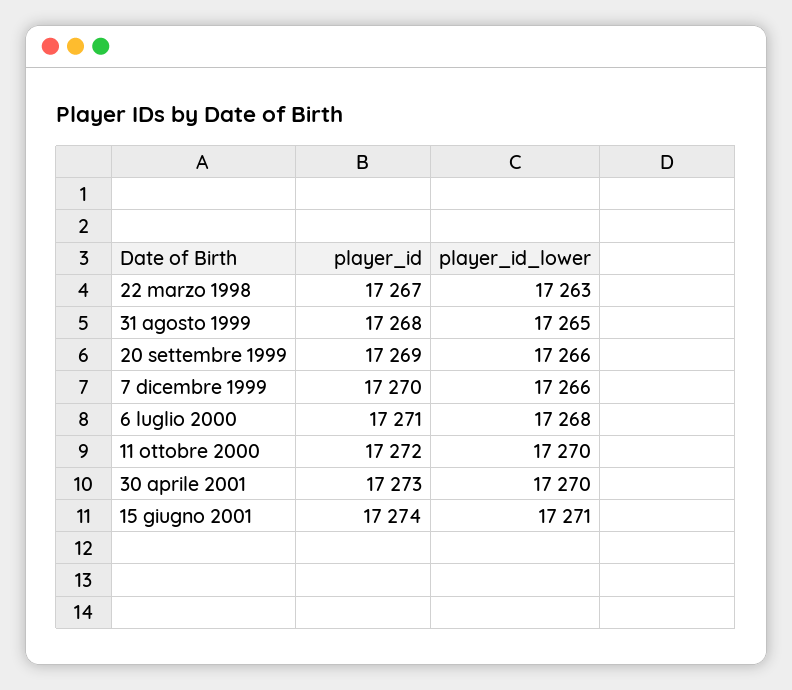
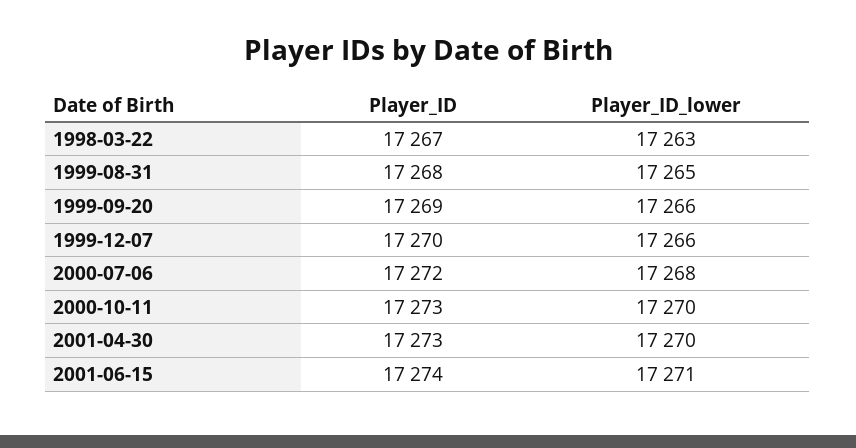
  {
    "player_id": {
      "22 marzo 1998": 17267,
      "31 agosto 1999": 17268,
      "20 settembre 1999": 17269,
      "7 dicembre 1999": 17270,
-     "6 luglio 2000": 17271,
+     "6 luglio 2000": 17272,
-     "11 ottobre 2000": 17272,
+     "11 ottobre 2000": 17273,
      "30 aprile 2001": 17273,
      "15 giugno 2001": 17274
    },
    "player_id_lower": {
      "22 marzo 1998": 17263,
      "31 agosto 1999": 17265,
      "20 settembre 1999": 17266,
      "7 dicembre 1999": 17266,
      "6 luglio 2000": 17268,
      "11 ottobre 2000": 17270,
      "30 aprile 2001": 17270,
      "15 giugno 2001": 17271
    }
  }

